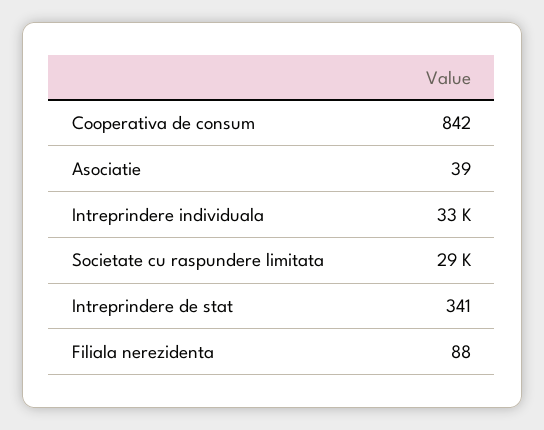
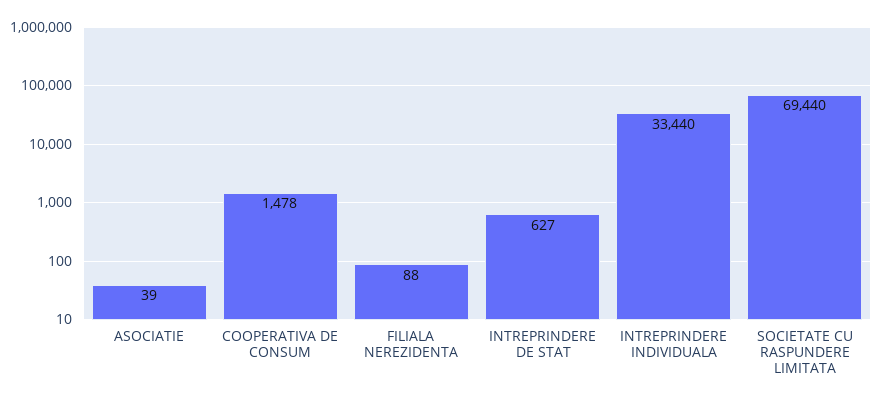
  {
-   "Cooperativa de consum": 842,
+   "Cooperativa de consum": 1478,
    "Asociatie": 39,
    "Intreprindere individuala": 33440,
-   "Societate cu raspundere limitata": 29000,
+   "Societate cu raspundere limitata": 69440,
-   "Intreprindere de stat": 341,
+   "Intreprindere de stat": 627,
    "Filiala nerezidenta": 88
  }

